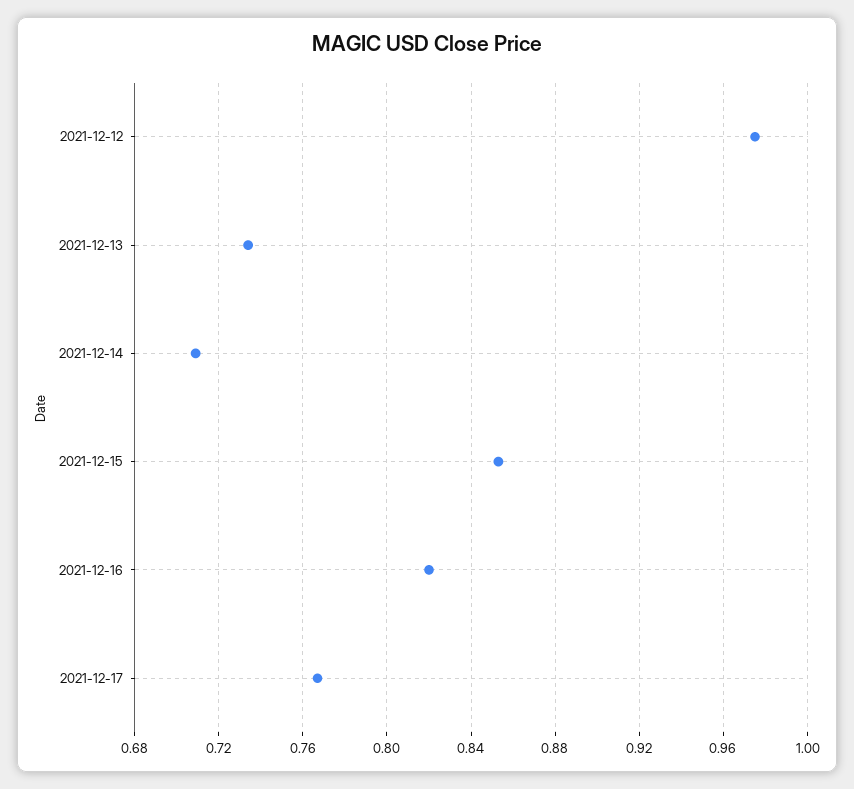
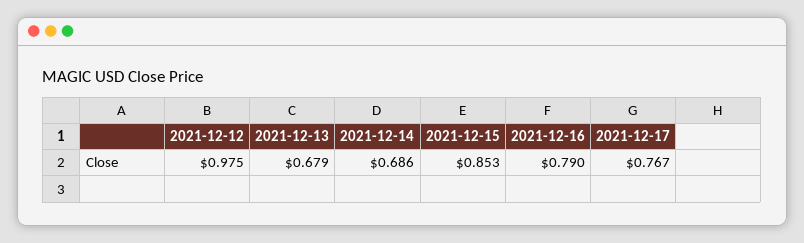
  {
    "2021-12-12": 0.975,
-   "2021-12-13": 0.735,
+   "2021-12-13": 0.679,
-   "2021-12-14": 0.71,
+   "2021-12-14": 0.686,
    "2021-12-15": 0.853,
-   "2021-12-16": 0.82,
+   "2021-12-16": 0.79,
    "2021-12-17": 0.767
  }

